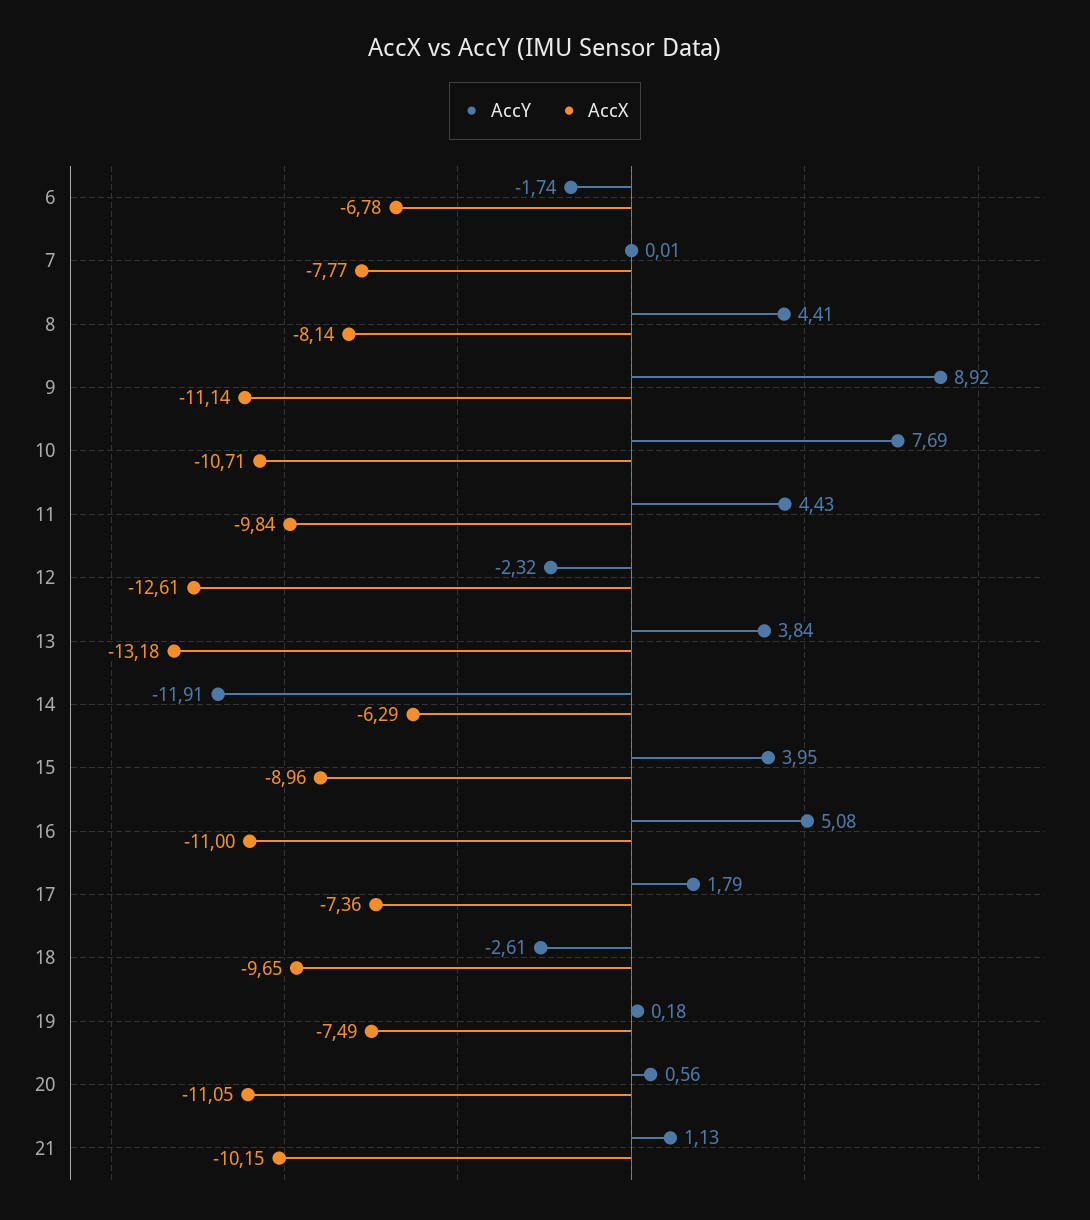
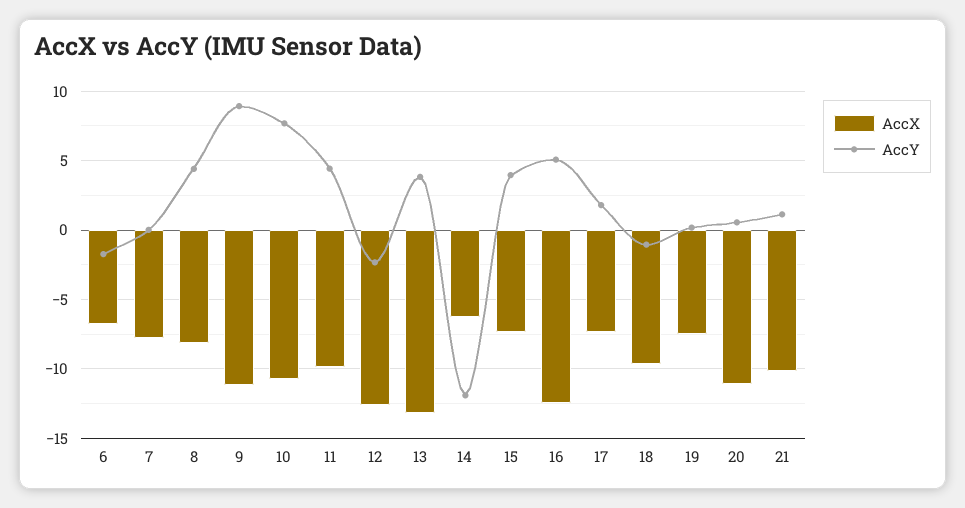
  {
    "AccY": {
      "6": -1.74,
      "7": 0.01,
      "8": 4.41,
      "9": 8.92,
      "10": 7.69,
      "11": 4.43,
      "12": -2.32,
      "13": 3.84,
      "14": -11.91,
      "15": 3.95,
      "16": 5.08,
      "17": 1.79,
-     "18": -2.61,
+     "18": -1,
      "19": 0.18,
      "20": 0.56,
      "21": 1.13
    },
    "AccX": {
      "6": -6.78,
      "7": -7.77,
      "8": -8.14,
      "9": -11.14,
      "10": -10.71,
      "11": -9.84,
      "12": -12.61,
      "13": -13.18,
      "14": -6.29,
-     "15": -8.96,
+     "15": -7.5,
-     "16": -11,
+     "16": -12.5,
      "17": -7.36,
      "18": -9.65,
      "19": -7.49,
      "20": -11.05,
      "21": -10.15
    }
  }

